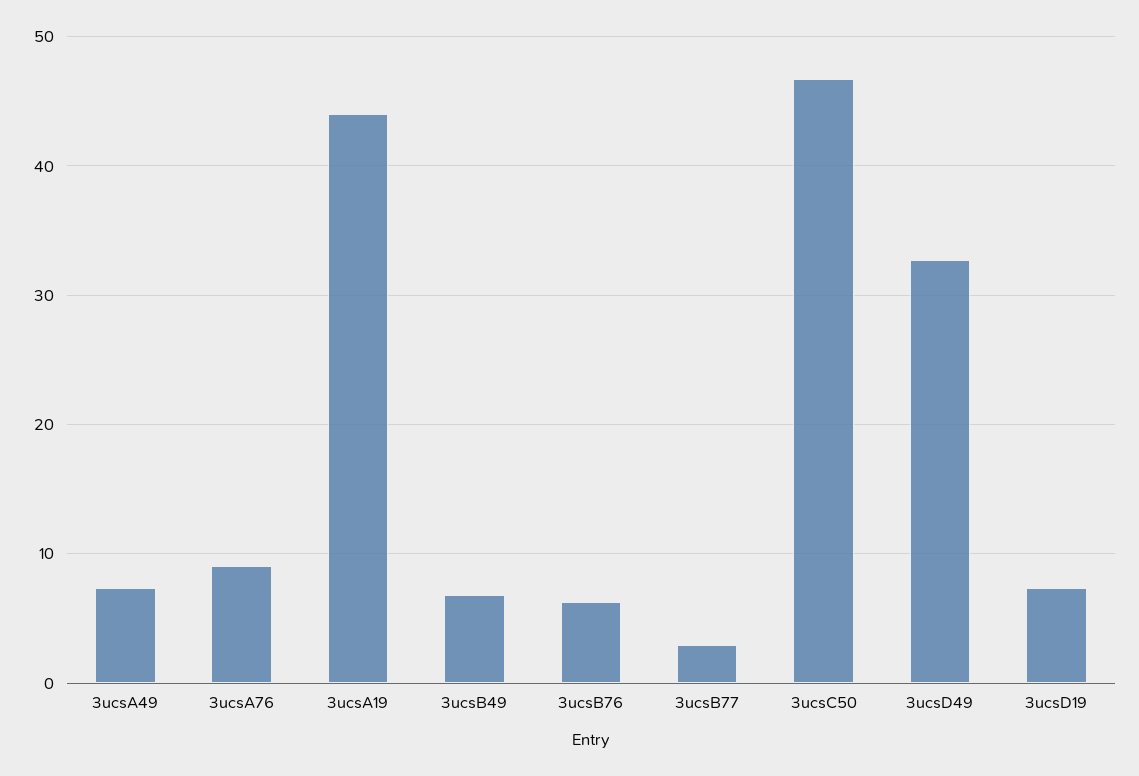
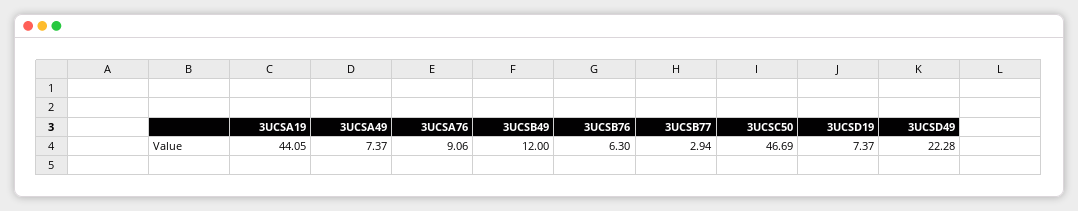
  {
    "3ucsA49": 7.37,
    "3ucsA76": 9.06,
    "3ucsA19": 44.05,
-   "3ucsB49": 7,
+   "3ucsB49": 12,
    "3ucsB76": 6.3,
    "3ucsB77": 2.94,
    "3ucsC50": 46.69,
-   "3ucsD49": 33,
+   "3ucsD49": 22.28,
    "3ucsD19": 7.37
  }

